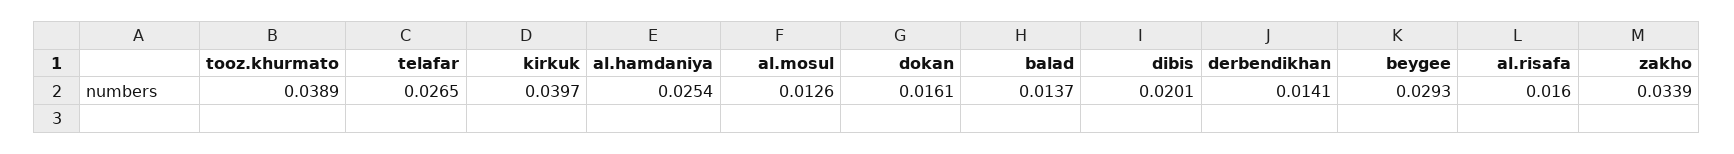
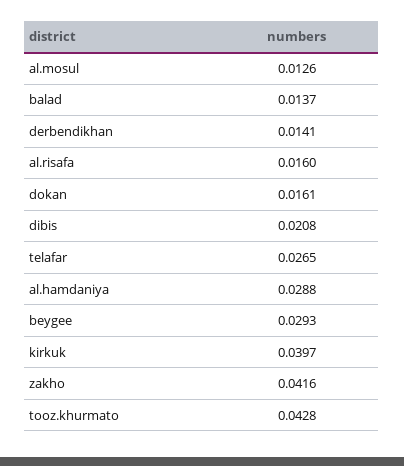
  {
-   "tooz.khurmato": 0.0389,
+   "tooz.khurmato": 0.0428,
    "telafar": 0.0265,
    "kirkuk": 0.0397,
-   "al.hamdaniya": 0.0254,
+   "al.hamdaniya": 0.0288,
    "al.mosul": 0.0126,
    "dokan": 0.0161,
    "balad": 0.0137,
-   "dibis": 0.0201,
+   "dibis": 0.0208,
    "derbendikhan": 0.0141,
    "beygee": 0.0293,
    "al.risafa": 0.016,
-   "zakho": 0.0339
+   "zakho": 0.0416
  }

